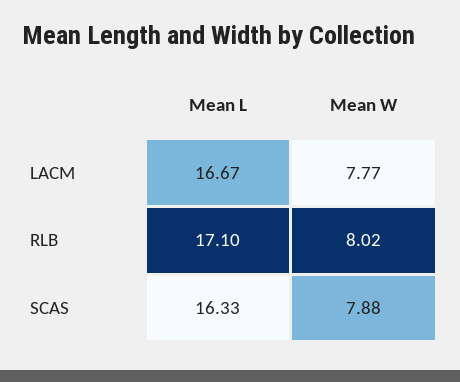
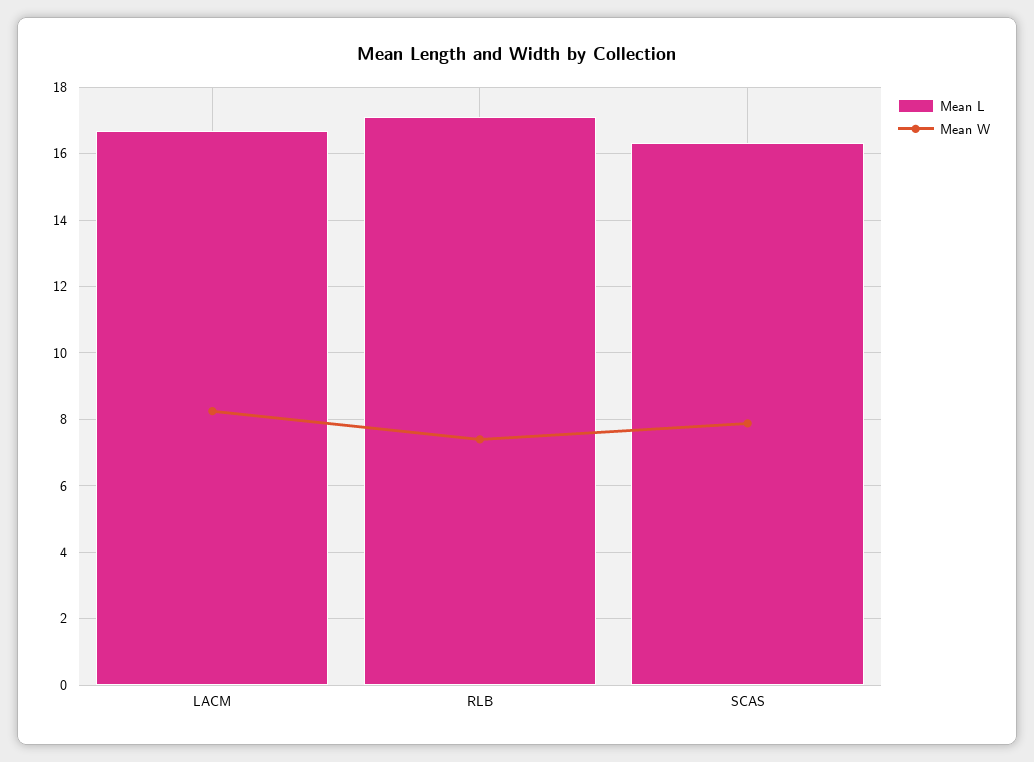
  {
    "Mean L": {
      "LACM": 16.67,
      "RLB": 17.1,
      "SCAS": 16.33
    },
    "Mean W": {
-     "LACM": 7.77,
+     "LACM": 8.2,
-     "RLB": 8.02,
+     "RLB": 7.4,
      "SCAS": 7.88
    }
  }

